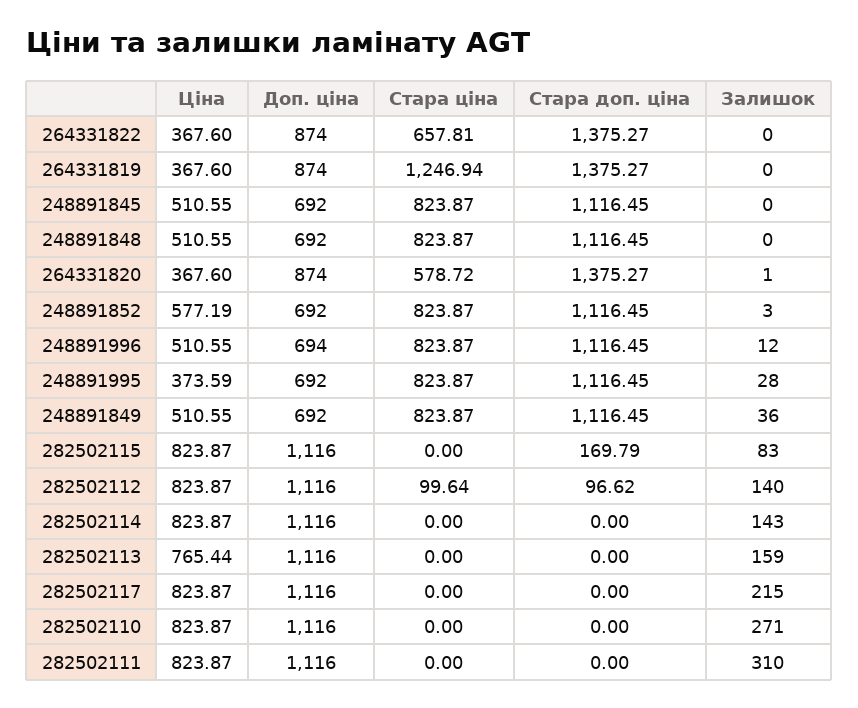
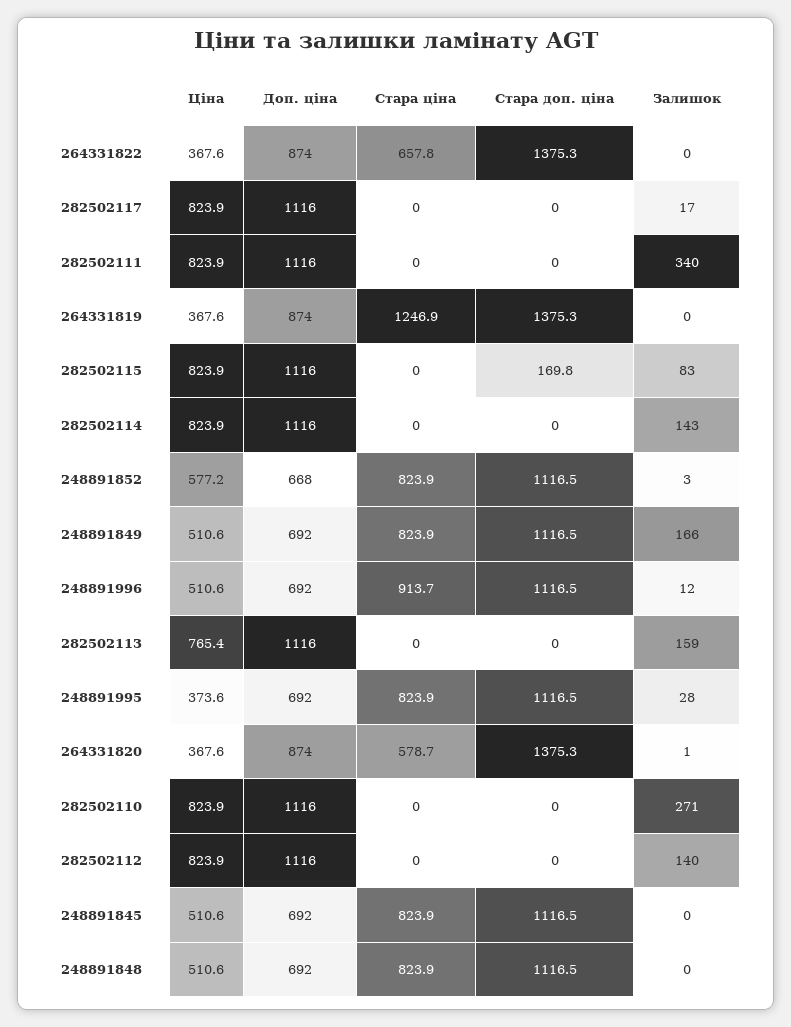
  {
    "Ціна": {
      "264331822": 367.6,
      "264331819": 367.6,
      "248891845": 510.55,
      "248891848": 510.55,
      "264331820": 367.6,
      "248891852": 577.19,
      "248891996": 510.55,
      "248891995": 373.59,
      "248891849": 510.55,
      "282502115": 823.87,
      "282502112": 823.87,
      "282502114": 823.87,
      "282502113": 765.44,
      "282502117": 823.87,
      "282502110": 823.87,
      "282502111": 823.87
    },
    "Доп. ціна": {
      "264331822": 874,
      "264331819": 874,
      "248891845": 692,
      "248891848": 692,
      "264331820": 874,
-     "248891852": 692,
+     "248891852": 668,
-     "248891996": 694,
+     "248891996": 692,
      "248891995": 692,
      "248891849": 692,
      "282502115": 1116,
      "282502112": 1116,
      "282502114": 1116,
      "282502113": 1116,
      "282502117": 1116,
      "282502110": 1116,
      "282502111": 1116
    },
    "Стара ціна": {
      "264331822": 657.81,
      "264331819": 1246.94,
      "248891845": 823.87,
      "248891848": 823.87,
      "264331820": 578.72,
      "248891852": 823.87,
-     "248891996": 823.87,
+     "248891996": 913.7,
      "248891995": 823.87,
      "248891849": 823.87,
      "282502115": 0,
-     "282502112": 99.64,
+     "282502112": 0,
      "282502114": 0,
      "282502113": 0,
      "282502117": 0,
      "282502110": 0,
      "282502111": 0
    },
    "Стара доп. ціна": {
      "264331822": 1375.27,
      "264331819": 1375.27,
      "248891845": 1116.45,
      "248891848": 1116.45,
      "264331820": 1375.27,
      "248891852": 1116.45,
      "248891996": 1116.45,
      "248891995": 1116.45,
      "248891849": 1116.45,
      "282502115": 169.79,
-     "282502112": 96.62,
+     "282502112": 0,
      "282502114": 0,
      "282502113": 0,
      "282502117": 0,
      "282502110": 0,
      "282502111": 0
    },
    "Залишок": {
      "264331822": 0,
      "264331819": 0,
      "248891845": 0,
      "248891848": 0,
      "264331820": 1,
      "248891852": 3,
      "248891996": 12,
      "248891995": 28,
-     "248891849": 36,
+     "248891849": 166,
      "282502115": 83,
      "282502112": 140,
      "282502114": 143,
      "282502113": 159,
-     "282502117": 215,
+     "282502117": 17,
      "282502110": 271,
-     "282502111": 310
+     "282502111": 340
    }
  }

